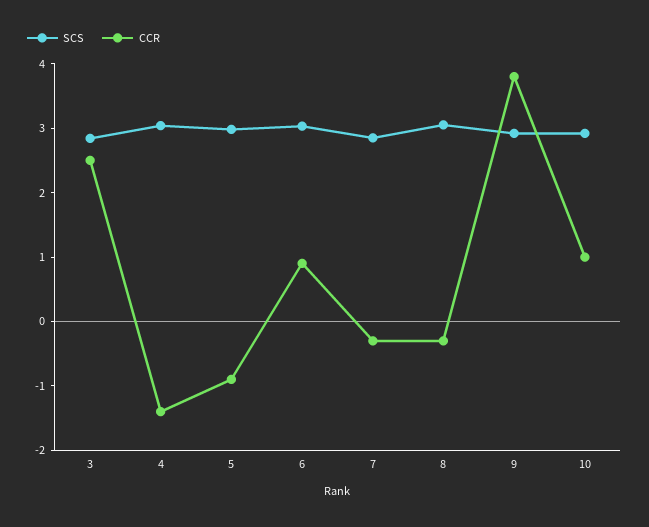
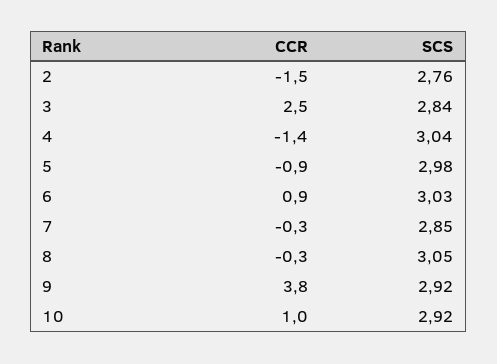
  {
    "SCS": {
      "3": 2.84,
      "4": 3.04,
      "5": 2.98,
      "6": 3.03,
      "7": 2.85,
      "8": 3.05,
      "9": 2.92,
-     "10": 2.92
+     "10": 2.92,
+     "2": 2.76
    },
    "CCR": {
      "3": 2.5,
      "4": -1.4,
      "5": -0.9,
      "6": 0.9,
      "7": -0.3,
      "8": -0.3,
      "9": 3.8,
-     "10": 1
+     "10": 1,
+     "2": -1.5
    }
  }

